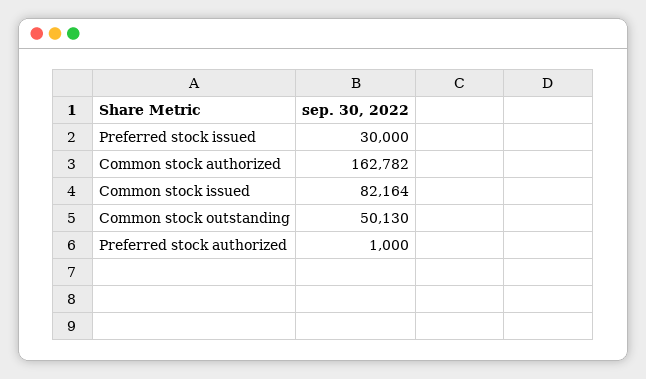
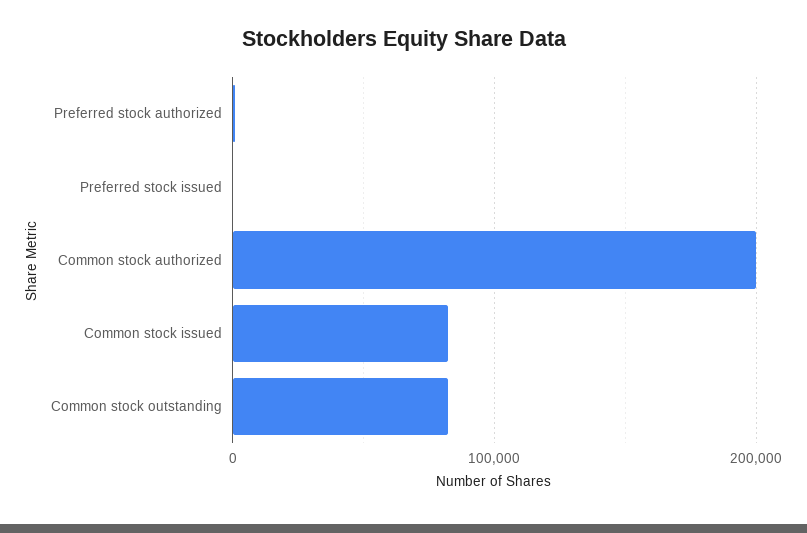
  {
-   "Preferred stock issued": 30000,
+   "Preferred stock issued": 0,
-   "Common stock authorized": 162782,
+   "Common stock authorized": 200000,
    "Common stock issued": 82164,
-   "Common stock outstanding": 50130,
+   "Common stock outstanding": 80000,
    "Preferred stock authorized": 1000
  }

